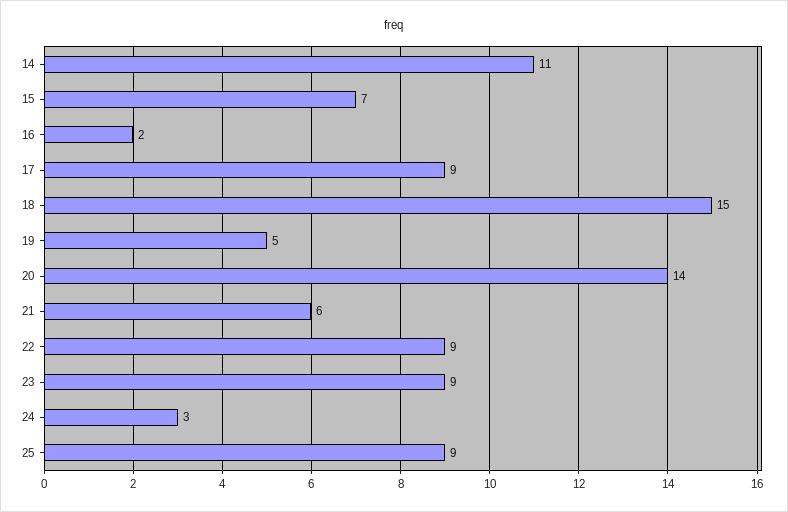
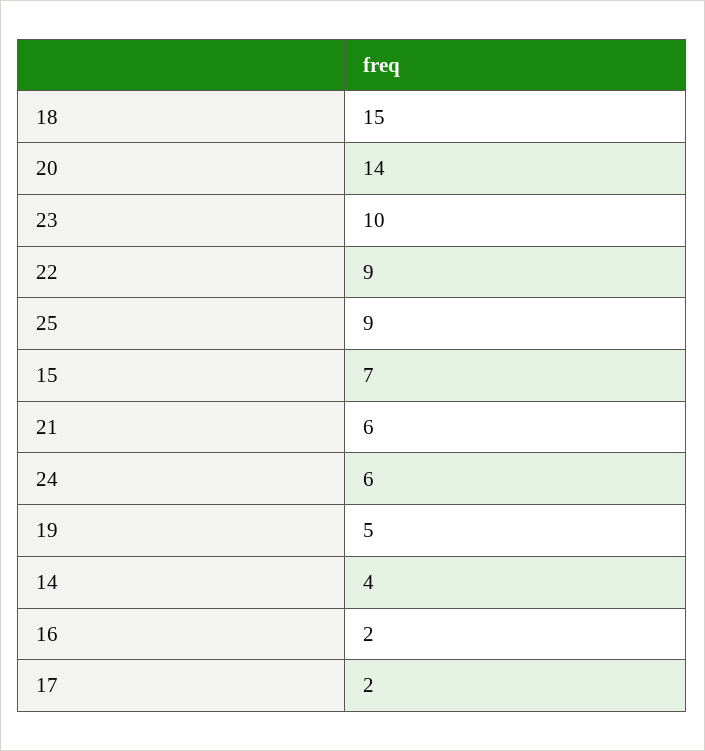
  {
-   "14": 11,
+   "14": 4,
    "15": 7,
    "16": 2,
-   "17": 9,
+   "17": 2,
    "18": 15,
    "19": 5,
    "20": 14,
    "21": 6,
    "22": 9,
-   "23": 9,
+   "23": 10,
-   "24": 3,
+   "24": 6,
    "25": 9
  }

